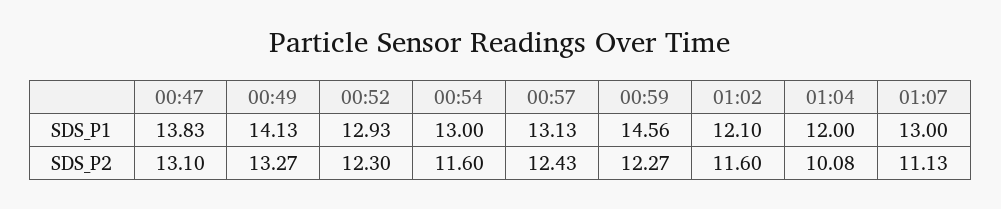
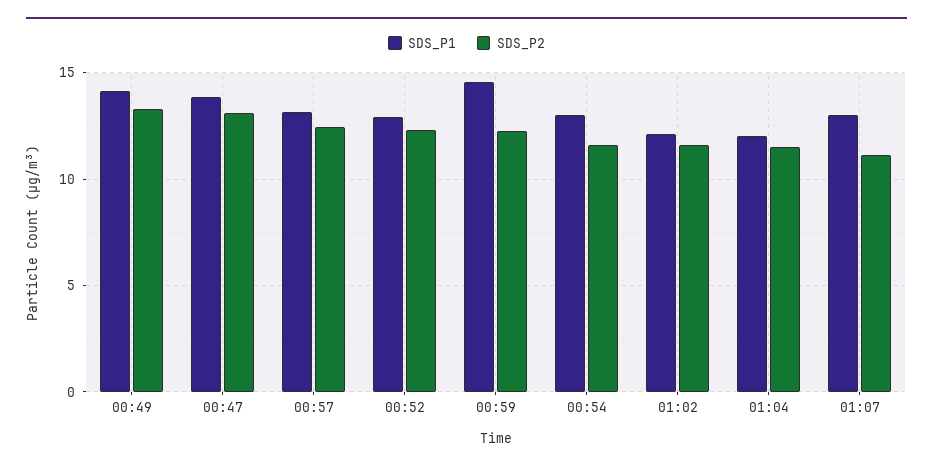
  {
    "SDS_P1": {
      "00:47": 13.83,
      "00:49": 14.13,
      "00:52": 12.93,
      "00:54": 13,
      "00:57": 13.13,
      "00:59": 14.56,
      "01:02": 12.1,
      "01:04": 12,
      "01:07": 13
    },
    "SDS_P2": {
      "00:47": 13.1,
      "00:49": 13.27,
      "00:52": 12.3,
      "00:54": 11.6,
      "00:57": 12.43,
      "00:59": 12.27,
      "01:02": 11.6,
-     "01:04": 10.08,
+     "01:04": 11.5,
      "01:07": 11.13
    }
  }

